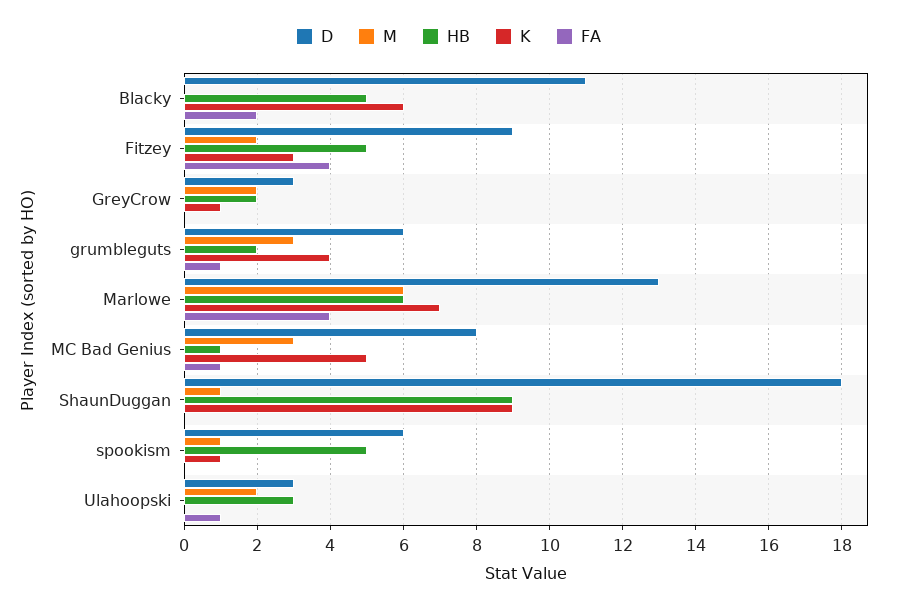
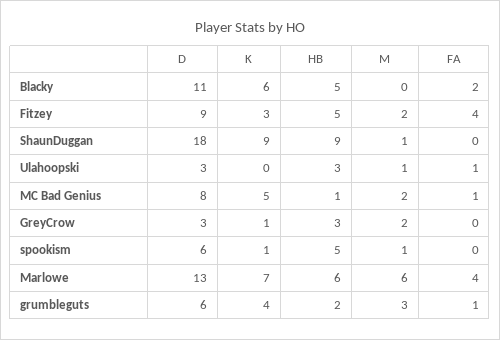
  {
    "D": {
      "Blacky": 11,
      "Fitzey": 9,
      "GreyCrow": 3,
      "grumbleguts": 6,
      "Marlowe": 13,
      "MC Bad Genius": 8,
      "ShaunDuggan": 18,
      "spookism": 6,
      "Ulahoopski": 3
    },
    "M": {
      "Blacky": 0,
      "Fitzey": 2,
      "GreyCrow": 2,
      "grumbleguts": 3,
      "Marlowe": 6,
-     "MC Bad Genius": 3,
+     "MC Bad Genius": 2,
      "ShaunDuggan": 1,
      "spookism": 1,
-     "Ulahoopski": 2
+     "Ulahoopski": 1
    },
    "HB": {
      "Blacky": 5,
      "Fitzey": 5,
-     "GreyCrow": 2,
+     "GreyCrow": 3,
      "grumbleguts": 2,
      "Marlowe": 6,
      "MC Bad Genius": 1,
      "ShaunDuggan": 9,
      "spookism": 5,
      "Ulahoopski": 3
    },
    "K": {
      "Blacky": 6,
      "Fitzey": 3,
      "GreyCrow": 1,
      "grumbleguts": 4,
      "Marlowe": 7,
      "MC Bad Genius": 5,
      "ShaunDuggan": 9,
      "spookism": 1,
      "Ulahoopski": 0
    },
    "FA": {
      "Blacky": 2,
      "Fitzey": 4,
      "GreyCrow": 0,
      "grumbleguts": 1,
      "Marlowe": 4,
      "MC Bad Genius": 1,
      "ShaunDuggan": 0,
      "spookism": 0,
      "Ulahoopski": 1
    }
  }

